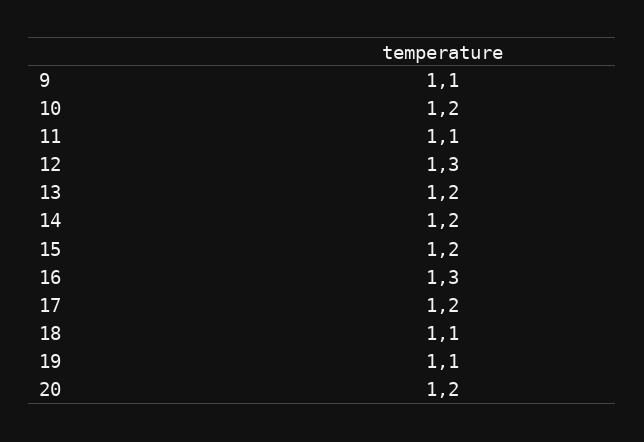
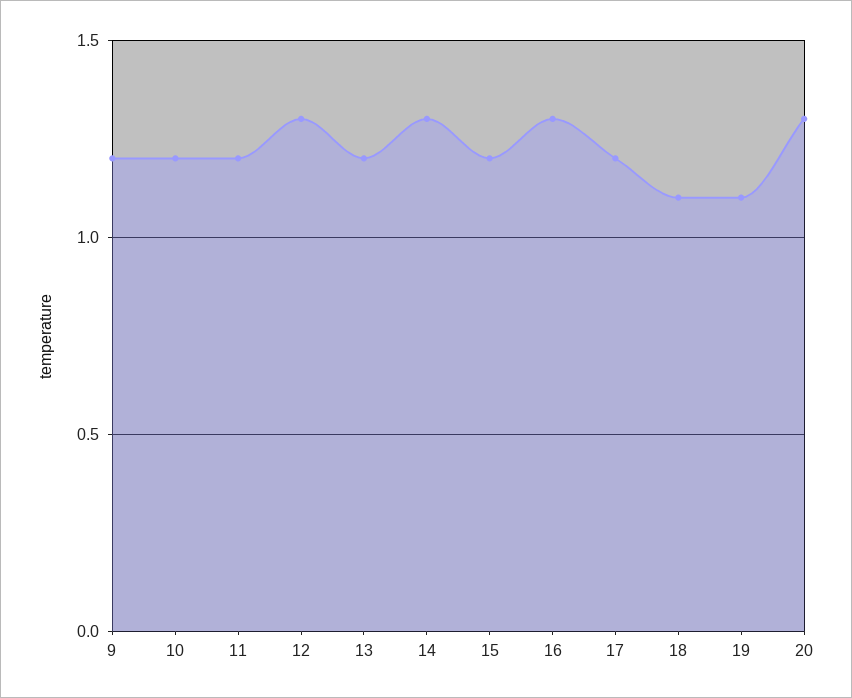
  {
-   "9": 1.1,
+   "9": 1.2,
    "10": 1.2,
-   "11": 1.1,
+   "11": 1.2,
    "12": 1.3,
    "13": 1.2,
-   "14": 1.2,
+   "14": 1.3,
    "15": 1.2,
    "16": 1.3,
    "17": 1.2,
    "18": 1.1,
    "19": 1.1,
-   "20": 1.2
+   "20": 1.3
  }

